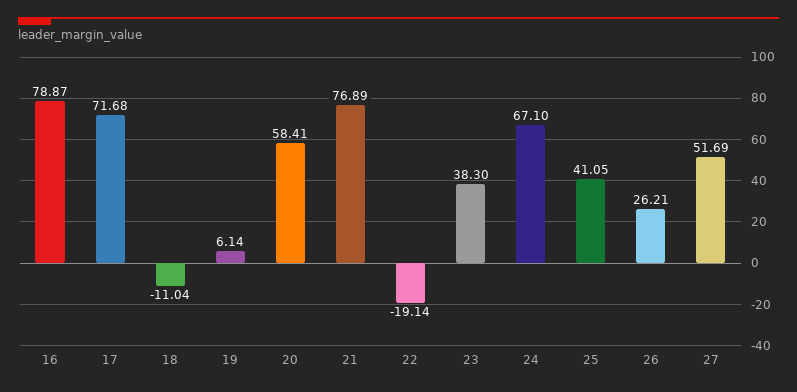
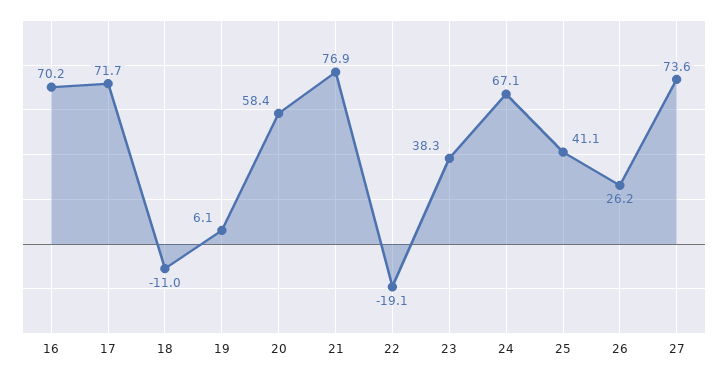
  {
-   "16": 78.87,
+   "16": 70.2,
    "17": 71.68,
    "18": -11.04,
    "19": 6.14,
    "20": 58.41,
    "21": 76.89,
    "22": -19.14,
    "23": 38.3,
    "24": 67.1,
    "25": 41.05,
    "26": 26.21,
-   "27": 51.69
+   "27": 73.6
  }

